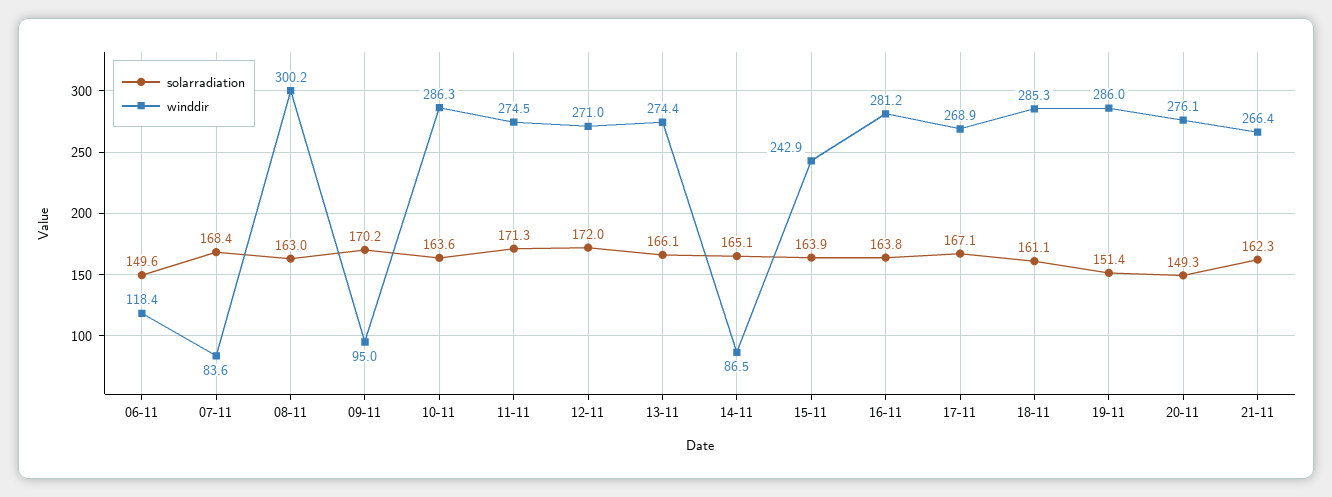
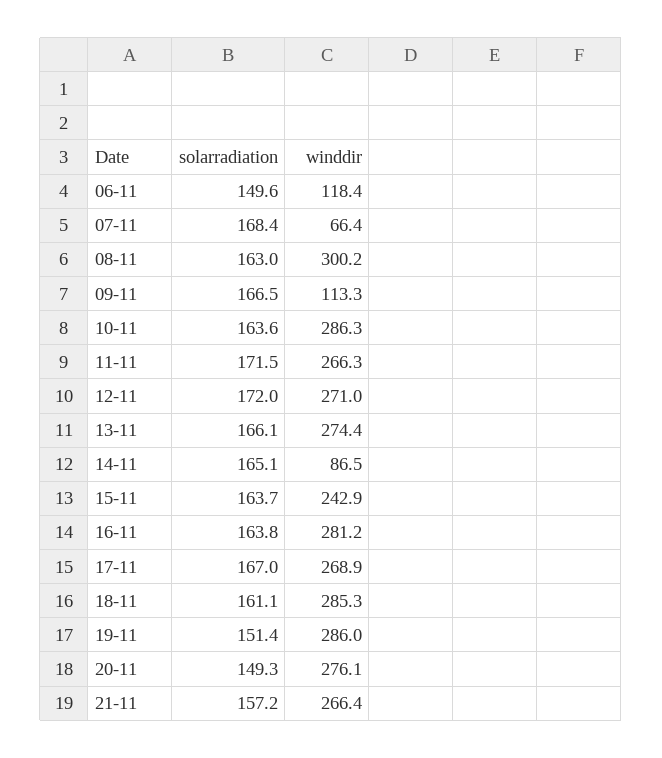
  {
    "solarradiation": {
      "06-11": 149.6,
      "07-11": 168.4,
      "08-11": 163,
-     "09-11": 170.2,
+     "09-11": 166.5,
      "10-11": 163.6,
-     "11-11": 171.3,
+     "11-11": 171.5,
      "12-11": 172,
      "13-11": 166.1,
      "14-11": 165.1,
-     "15-11": 163.9,
+     "15-11": 163.7,
      "16-11": 163.8,
-     "17-11": 167.1,
+     "17-11": 167,
      "18-11": 161.1,
      "19-11": 151.4,
      "20-11": 149.3,
-     "21-11": 162.3
+     "21-11": 157.2
    },
    "winddir": {
      "06-11": 118.4,
-     "07-11": 83.6,
+     "07-11": 66.4,
      "08-11": 300.2,
-     "09-11": 95,
+     "09-11": 113.3,
      "10-11": 286.3,
-     "11-11": 274.5,
+     "11-11": 266.3,
      "12-11": 271,
      "13-11": 274.4,
      "14-11": 86.5,
      "15-11": 242.9,
      "16-11": 281.2,
      "17-11": 268.9,
      "18-11": 285.3,
      "19-11": 286,
      "20-11": 276.1,
      "21-11": 266.4
    }
  }

